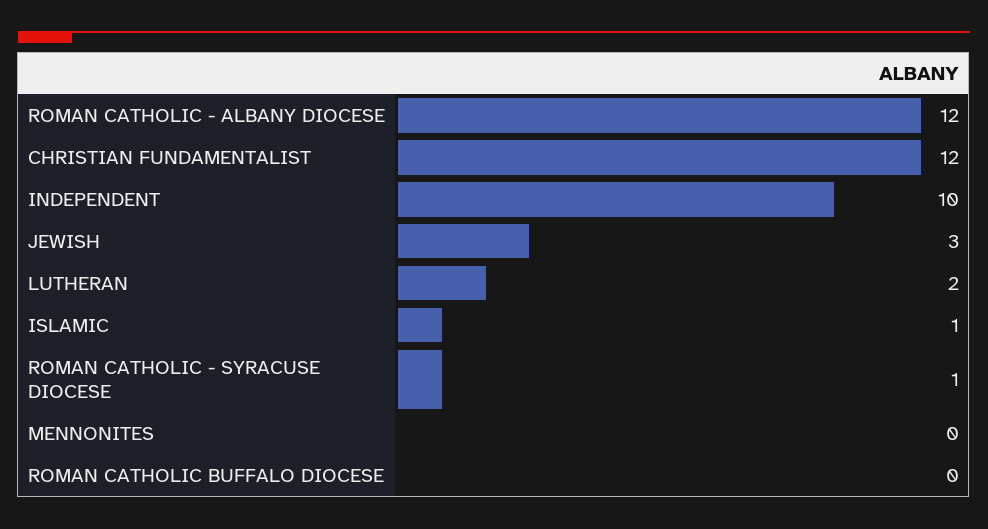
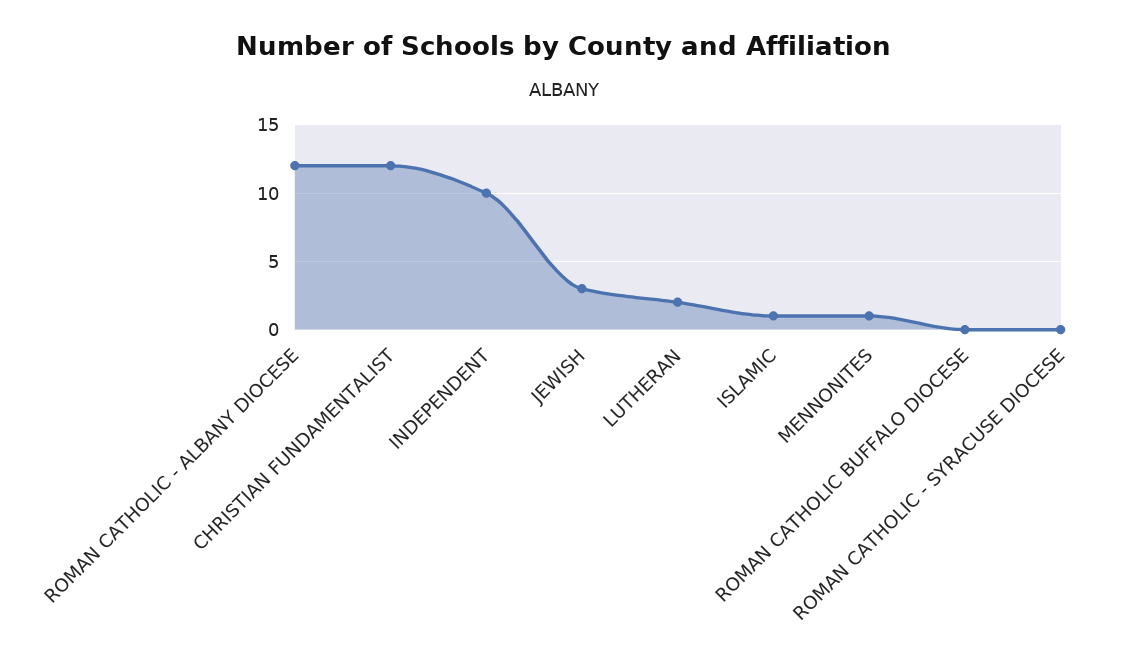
  {
    "ROMAN CATHOLIC - ALBANY DIOCESE": 12,
    "CHRISTIAN FUNDAMENTALIST": 12,
    "INDEPENDENT": 10,
    "JEWISH": 3,
    "LUTHERAN": 2,
    "ISLAMIC": 1,
-   "ROMAN CATHOLIC - SYRACUSE DIOCESE": 1,
+   "ROMAN CATHOLIC - SYRACUSE DIOCESE": 0,
-   "MENNONITES": 0,
+   "MENNONITES": 1,
    "ROMAN CATHOLIC BUFFALO DIOCESE": 0
  }

